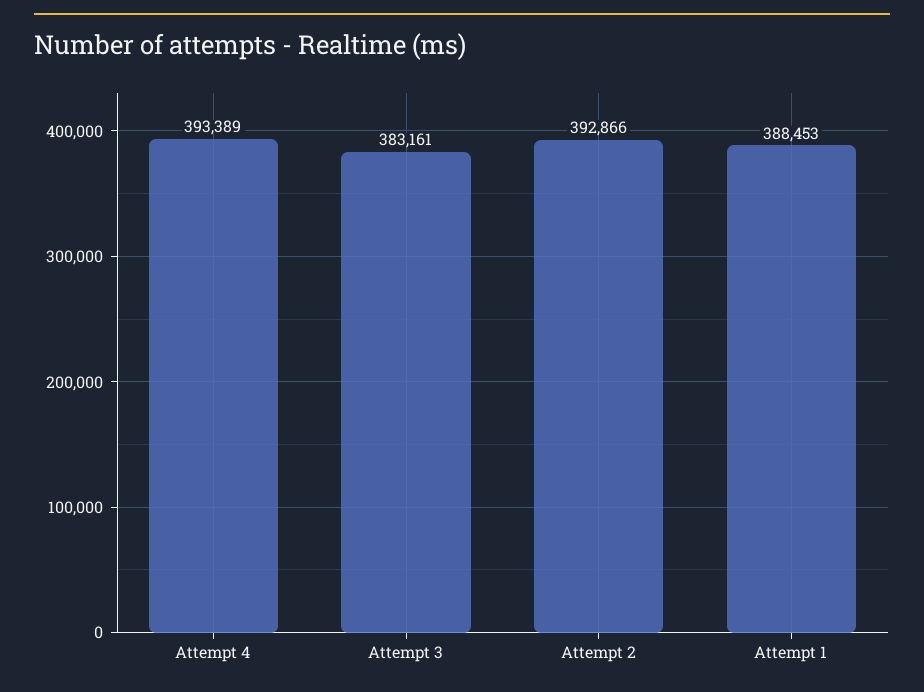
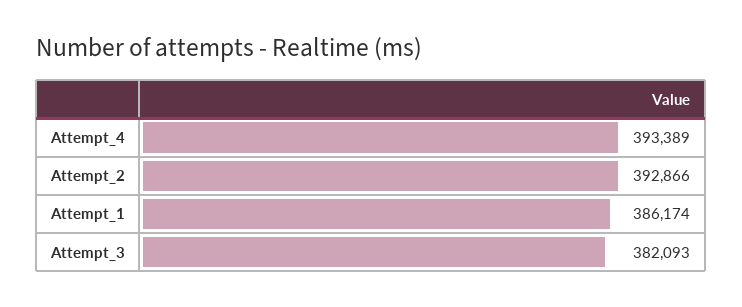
  {
    "Attempt 4": 393389,
-   "Attempt 3": 383161,
+   "Attempt 3": 382093,
    "Attempt 2": 392866,
-   "Attempt 1": 388453
+   "Attempt 1": 386174
  }

